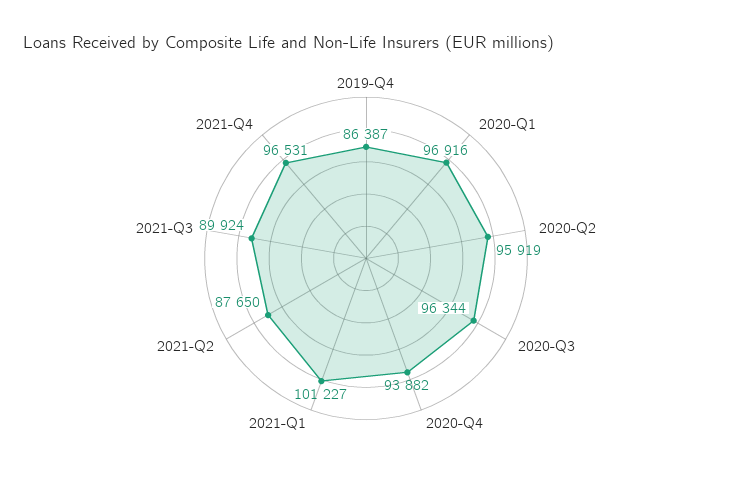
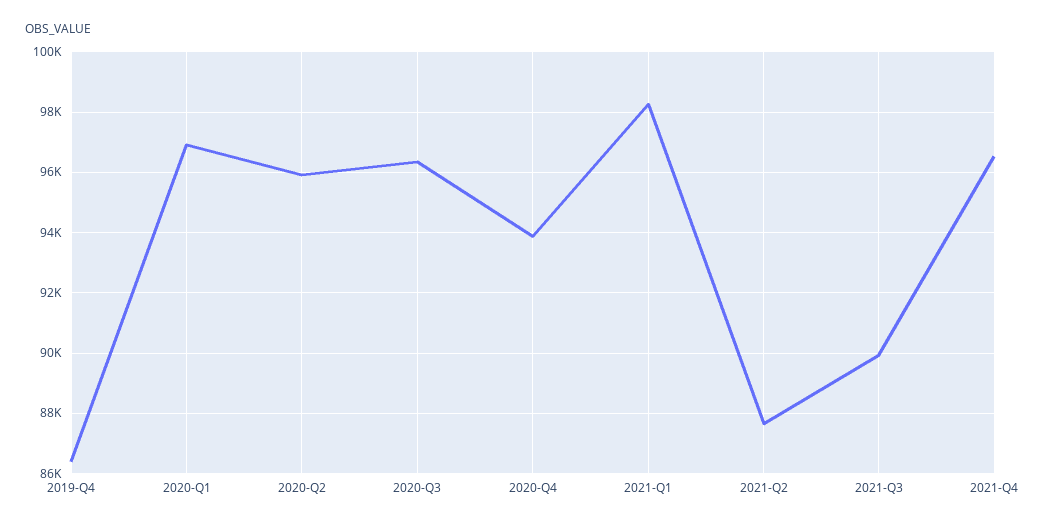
  {
    "2019-Q4": 86387,
    "2020-Q1": 96916,
    "2020-Q2": 95919,
    "2020-Q3": 96344,
    "2020-Q4": 93882,
-   "2021-Q1": 101227,
+   "2021-Q1": 98200,
    "2021-Q2": 87650,
    "2021-Q3": 89924,
    "2021-Q4": 96531
  }

